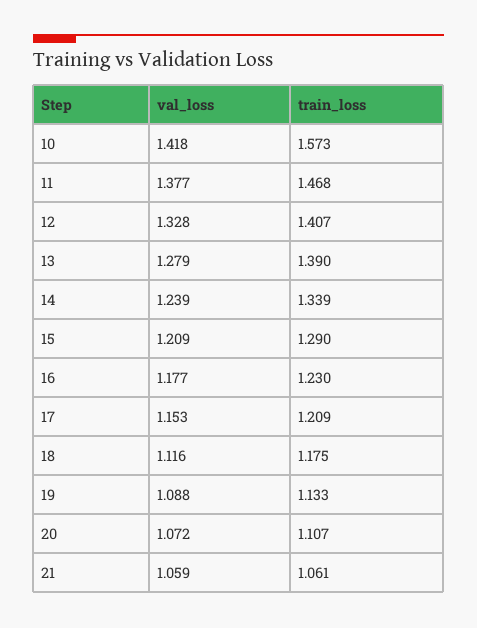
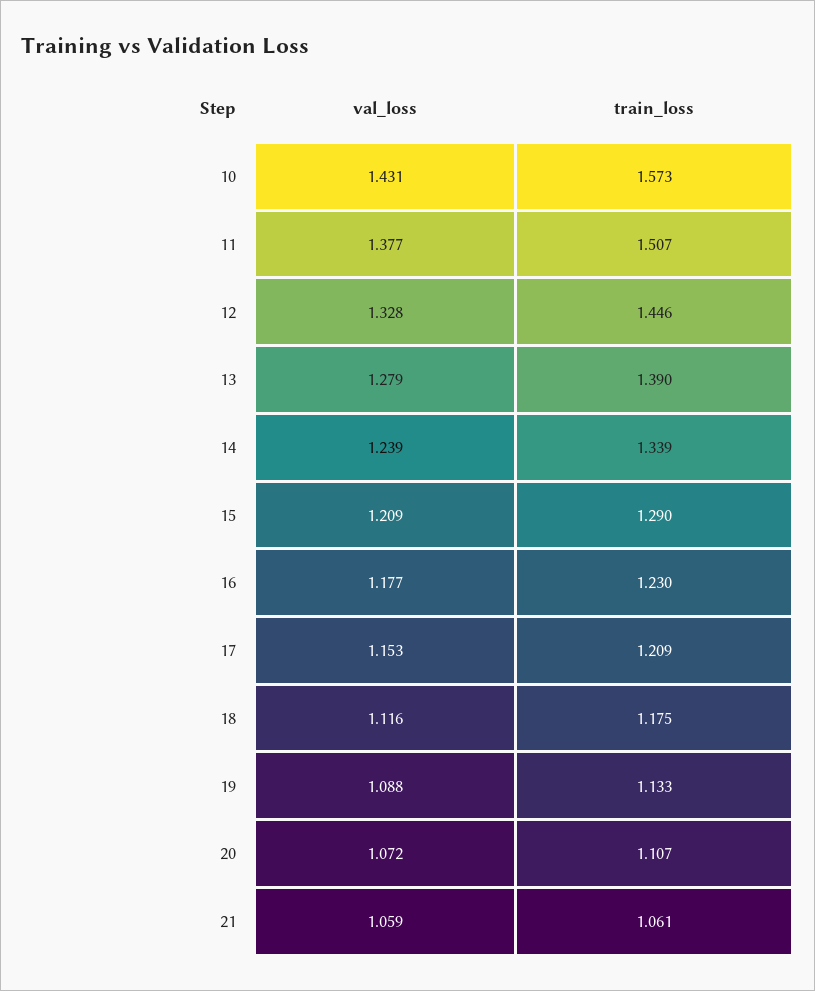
  {
    "val_loss": {
-     "10": 1.418,
+     "10": 1.431,
      "11": 1.377,
      "12": 1.328,
      "13": 1.279,
      "14": 1.239,
      "15": 1.209,
      "16": 1.177,
      "17": 1.153,
      "18": 1.116,
      "19": 1.088,
      "20": 1.072,
      "21": 1.059
    },
    "train_loss": {
      "10": 1.573,
-     "11": 1.468,
+     "11": 1.507,
-     "12": 1.407,
+     "12": 1.446,
      "13": 1.39,
      "14": 1.339,
      "15": 1.29,
      "16": 1.23,
      "17": 1.209,
      "18": 1.175,
      "19": 1.133,
      "20": 1.107,
      "21": 1.061
    }
  }

